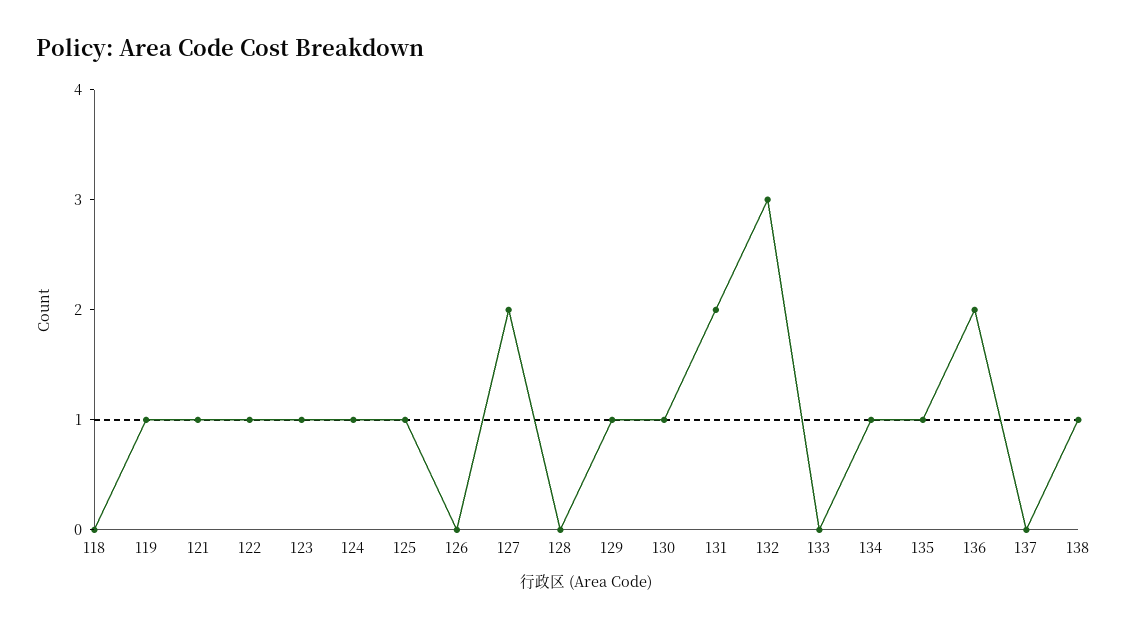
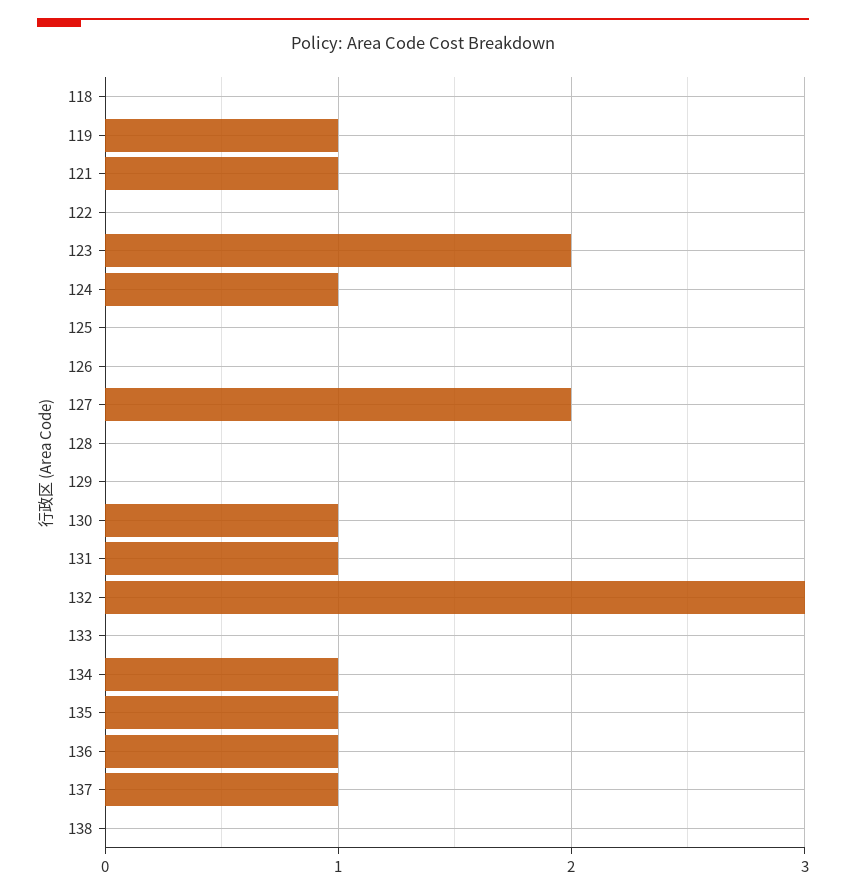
  {
    "118": 0,
    "119": 1,
    "121": 1,
-   "122": 1,
+   "122": 0,
-   "123": 1,
+   "123": 2,
    "124": 1,
-   "125": 1,
+   "125": 0,
    "126": 0,
    "127": 2,
    "128": 0,
-   "129": 1,
+   "129": 0,
    "130": 1,
-   "131": 2,
+   "131": 1,
    "132": 3,
    "133": 0,
    "134": 1,
    "135": 1,
-   "136": 2,
+   "136": 1,
-   "137": 0,
+   "137": 1,
-   "138": 1
+   "138": 0
  }

